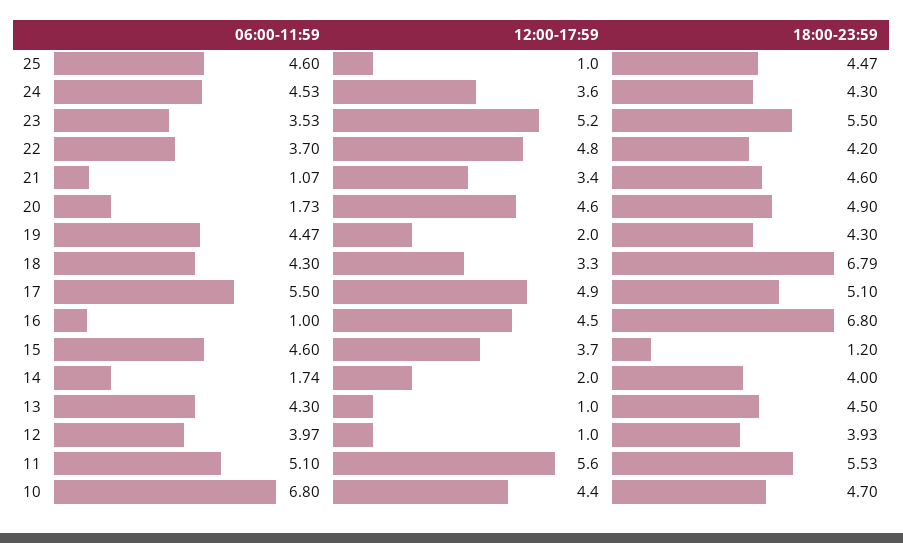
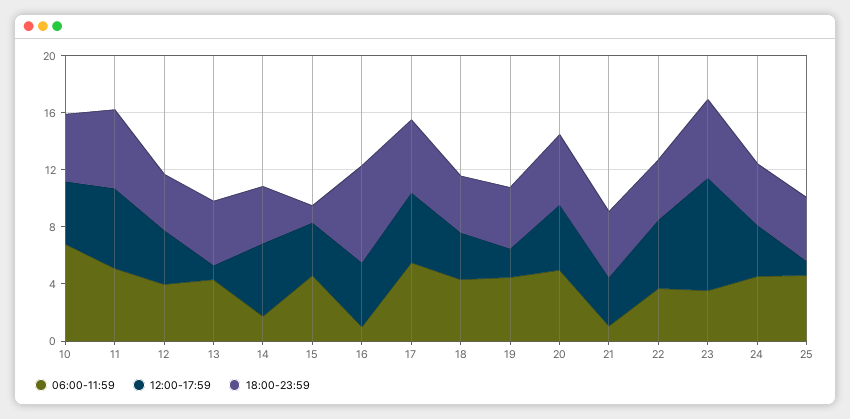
  {
    "06:00-11:59": {
      "25": 4.6,
      "24": 4.53,
      "23": 3.53,
      "22": 3.7,
      "21": 1.07,
-     "20": 1.73,
+     "20": 5,
      "19": 4.47,
      "18": 4.3,
      "17": 5.5,
      "16": 1,
      "15": 4.6,
      "14": 1.74,
      "13": 4.3,
      "12": 3.97,
      "11": 5.1,
      "10": 6.8
    },
    "12:00-17:59": {
      "25": 1,
      "24": 3.6,
-     "23": 5.2,
+     "23": 8,
      "22": 4.8,
      "21": 3.4,
      "20": 4.6,
      "19": 2,
      "18": 3.3,
      "17": 4.9,
      "16": 4.5,
      "15": 3.7,
-     "14": 2,
+     "14": 5,
      "13": 1,
-     "12": 1,
+     "12": 4,
      "11": 5.6,
      "10": 4.4
    },
    "18:00-23:59": {
      "25": 4.47,
      "24": 4.3,
      "23": 5.5,
      "22": 4.2,
      "21": 4.6,
      "20": 4.9,
      "19": 4.3,
-     "18": 6.79,
+     "18": 4,
      "17": 5.1,
      "16": 6.8,
      "15": 1.2,
      "14": 4,
      "13": 4.5,
      "12": 3.93,
      "11": 5.53,
      "10": 4.7
    }
  }

